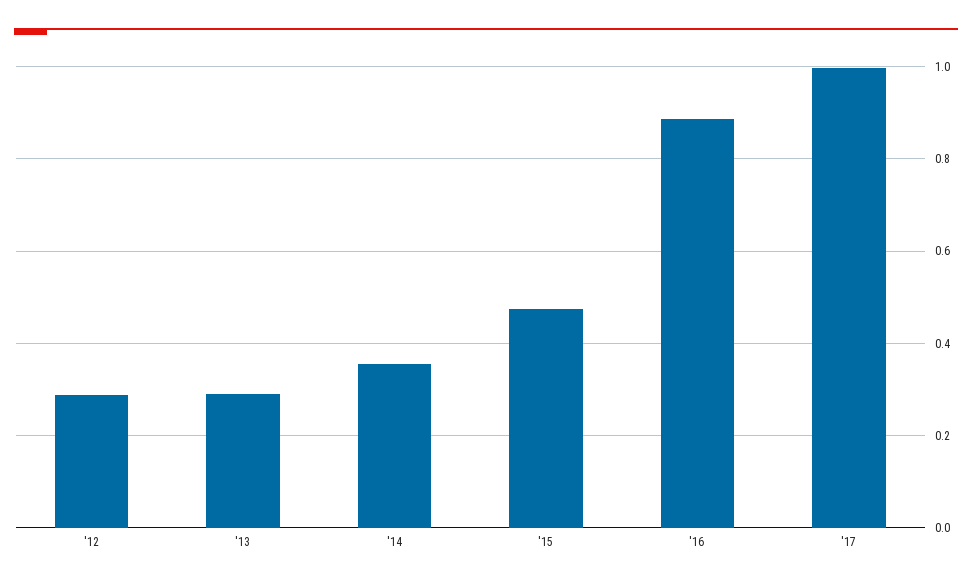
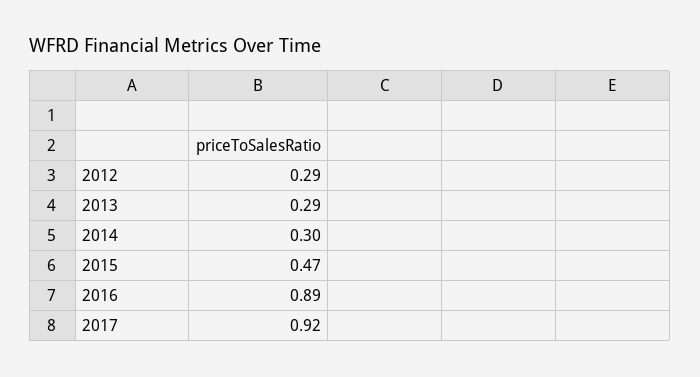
  {
    "'12": 0.29,
    "'13": 0.29,
-   "'14": 0.36,
+   "'14": 0.3,
    "'15": 0.47,
    "'16": 0.89,
-   "'17": 1
+   "'17": 0.92
  }

